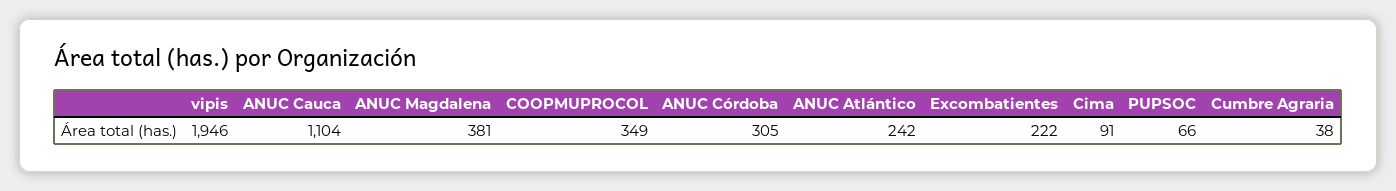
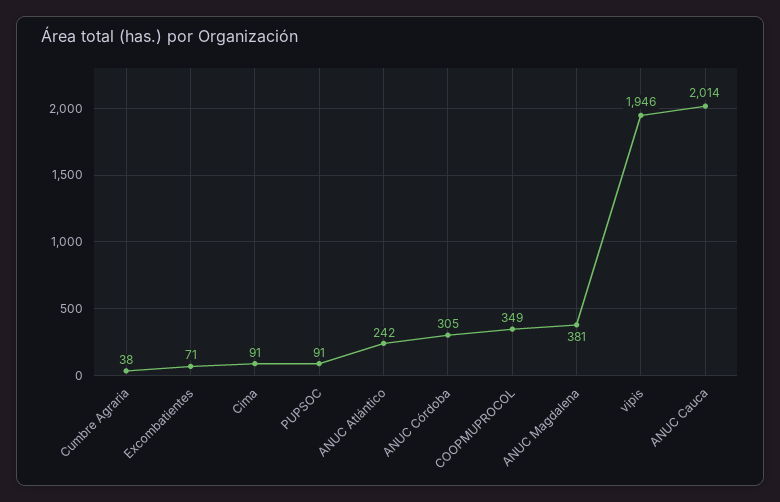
  {
    "vipis": 1946,
-   "ANUC Cauca": 1104,
+   "ANUC Cauca": 2014,
    "ANUC Magdalena": 381,
    "COOPMUPROCOL": 349,
    "ANUC Córdoba": 305,
    "ANUC Atlántico": 242,
-   "Excombatientes": 222,
+   "Excombatientes": 71,
    "Cima": 91,
-   "PUPSOC": 66,
+   "PUPSOC": 91,
    "Cumbre Agraria": 38
  }

